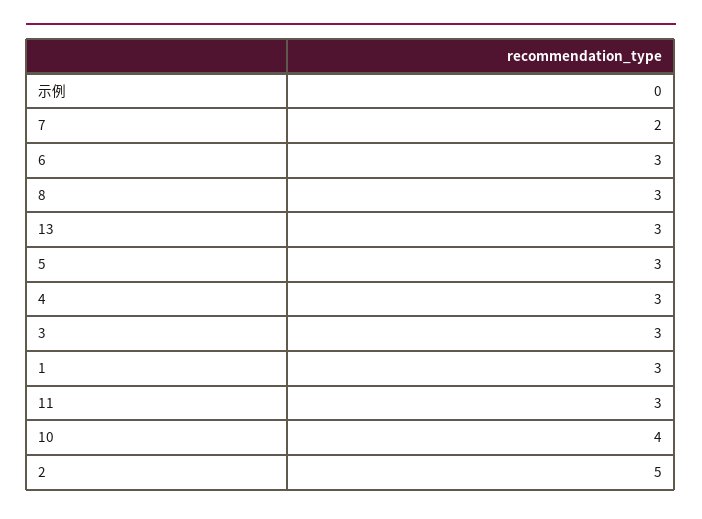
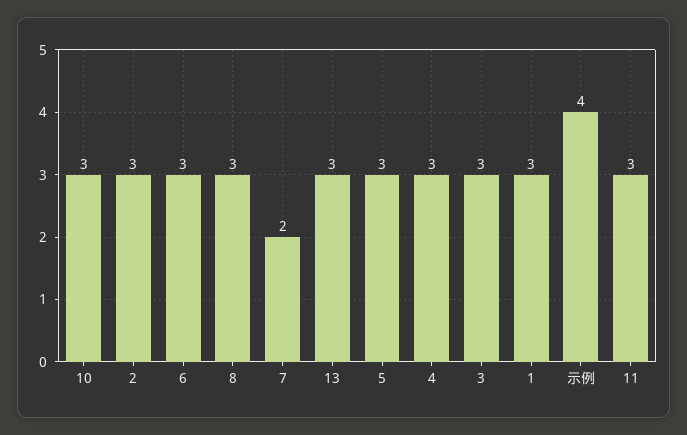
  {
-   "示例": 0,
+   "示例": 4,
    "7": 2,
    "6": 3,
    "8": 3,
    "13": 3,
    "5": 3,
    "4": 3,
    "3": 3,
    "1": 3,
    "11": 3,
-   "10": 4,
+   "10": 3,
-   "2": 5
+   "2": 3
  }

